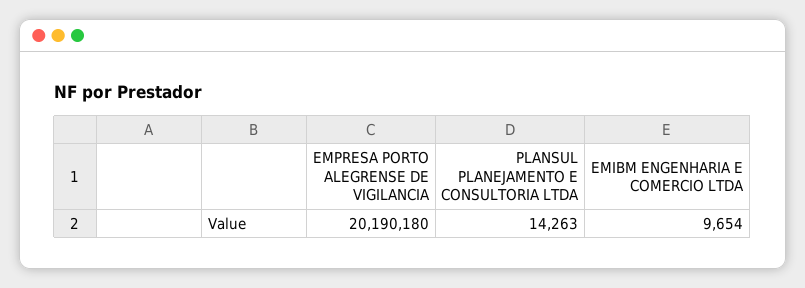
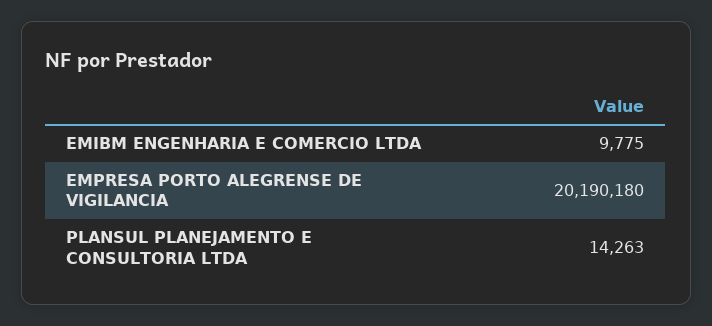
  {
    "EMPRESA PORTO ALEGRENSE DE VIGILANCIA": 20190180,
    "PLANSUL PLANEJAMENTO E CONSULTORIA LTDA": 14263,
-   "EMIBM ENGENHARIA E COMERCIO LTDA": 9654
+   "EMIBM ENGENHARIA E COMERCIO LTDA": 9775
  }

